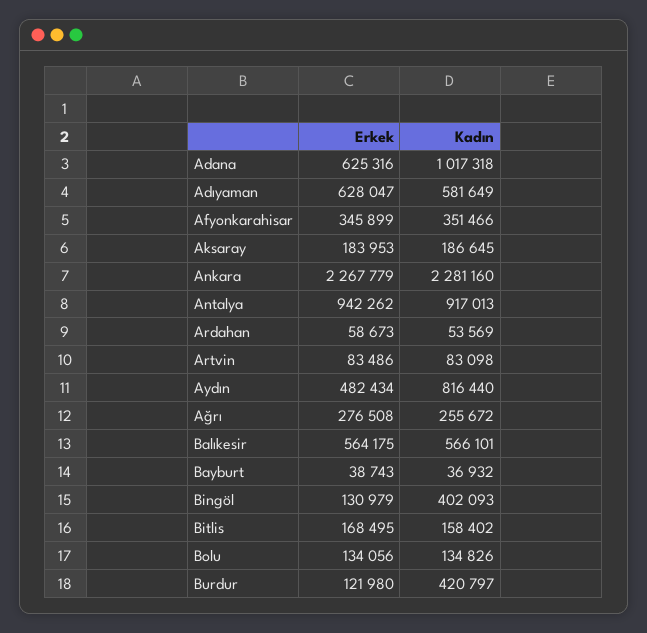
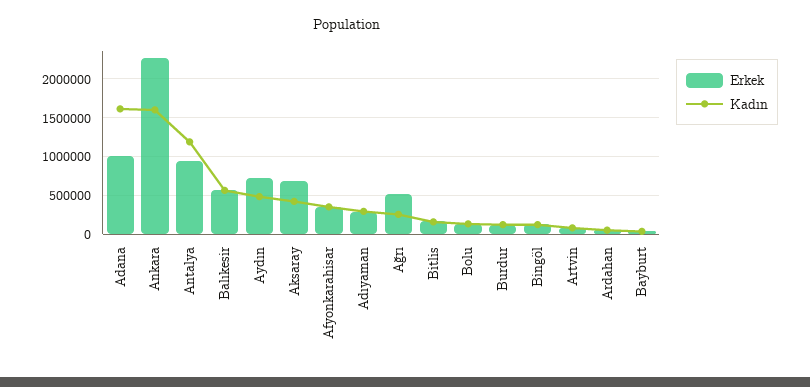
  {
    "Erkek": {
-     "Adana": 625316,
+     "Adana": 1000000,
-     "Adıyaman": 628047,
+     "Adıyaman": 300000,
      "Afyonkarahisar": 345899,
-     "Aksaray": 183953,
+     "Aksaray": 700000,
      "Ankara": 2267779,
      "Antalya": 942262,
      "Ardahan": 58673,
      "Artvin": 83486,
-     "Aydın": 482434,
+     "Aydın": 700000,
-     "Ağrı": 276508,
+     "Ağrı": 500000,
      "Balıkesir": 564175,
      "Bayburt": 38743,
      "Bingöl": 130979,
      "Bitlis": 168495,
      "Bolu": 134056,
      "Burdur": 121980
    },
    "Kadın": {
-     "Adana": 1017318,
+     "Adana": 1600000,
-     "Adıyaman": 581649,
+     "Adıyaman": 300000,
      "Afyonkarahisar": 351466,
-     "Aksaray": 186645,
+     "Aksaray": 400000,
-     "Ankara": 2281160,
+     "Ankara": 1600000,
-     "Antalya": 917013,
+     "Antalya": 1200000,
      "Ardahan": 53569,
      "Artvin": 83098,
-     "Aydın": 816440,
+     "Aydın": 500000,
      "Ağrı": 255672,
      "Balıkesir": 566101,
      "Bayburt": 36932,
-     "Bingöl": 402093,
+     "Bingöl": 100000,
      "Bitlis": 158402,
      "Bolu": 134826,
-     "Burdur": 420797
+     "Burdur": 100000
    }
  }

